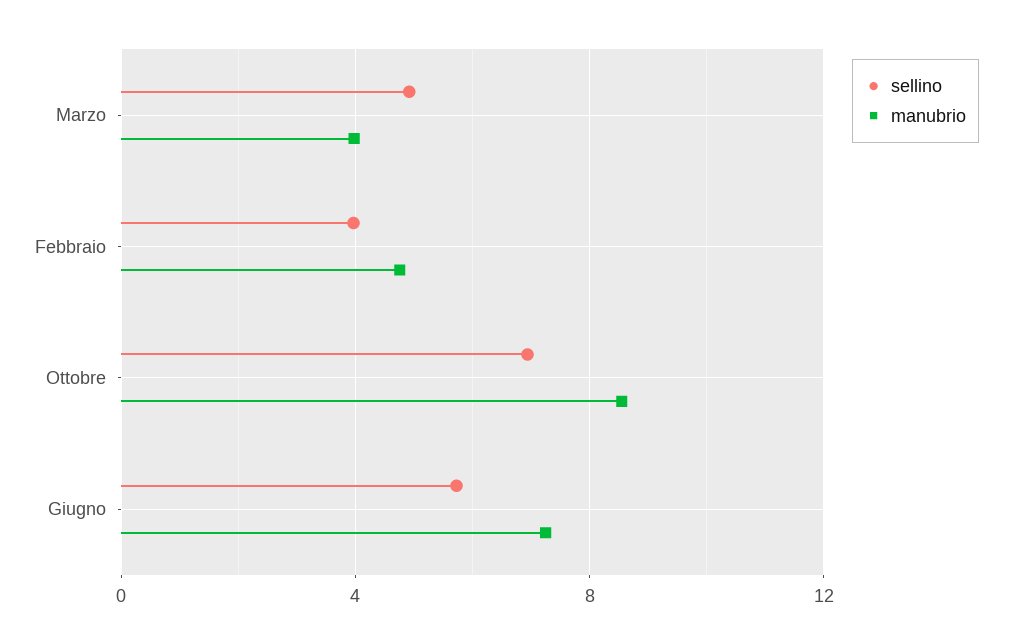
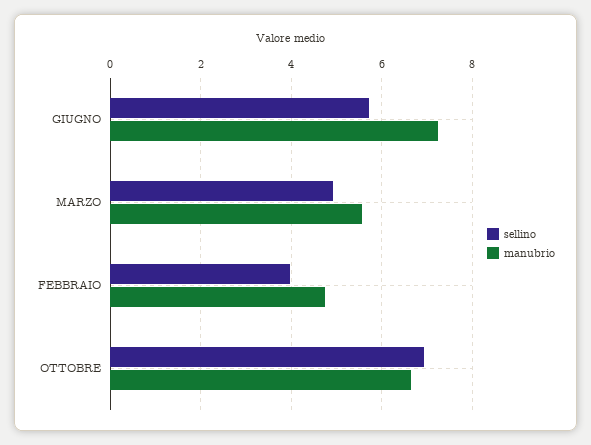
  {
    "sellino": {
      "Marzo": 5,
      "Febbraio": 4,
      "Ottobre": 7,
      "Giugno": 5.8
    },
    "manubrio": {
-     "Marzo": 4,
+     "Marzo": 5.6,
      "Febbraio": 4.8,
-     "Ottobre": 8.5,
+     "Ottobre": 6.6,
      "Giugno": 7.2
    }
  }

